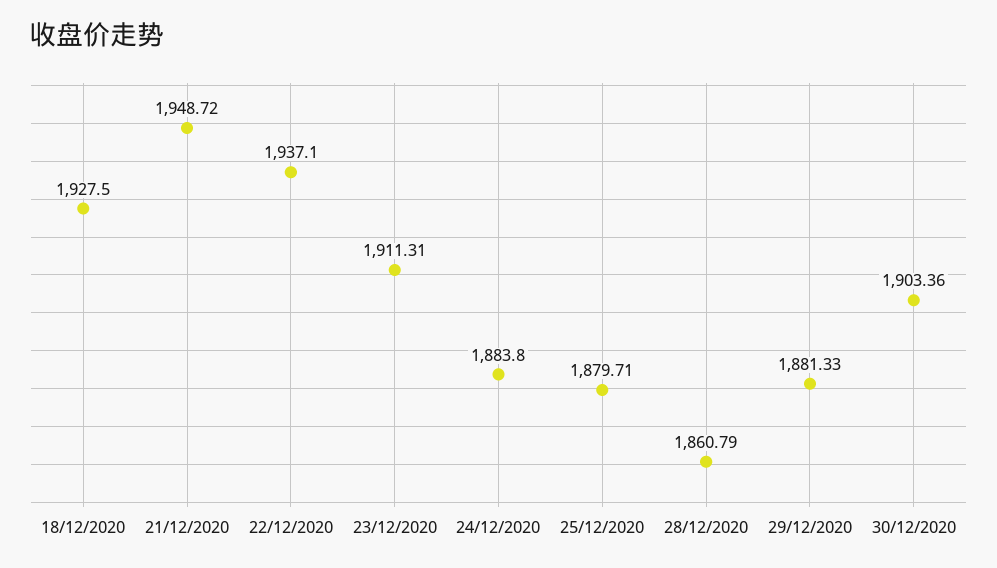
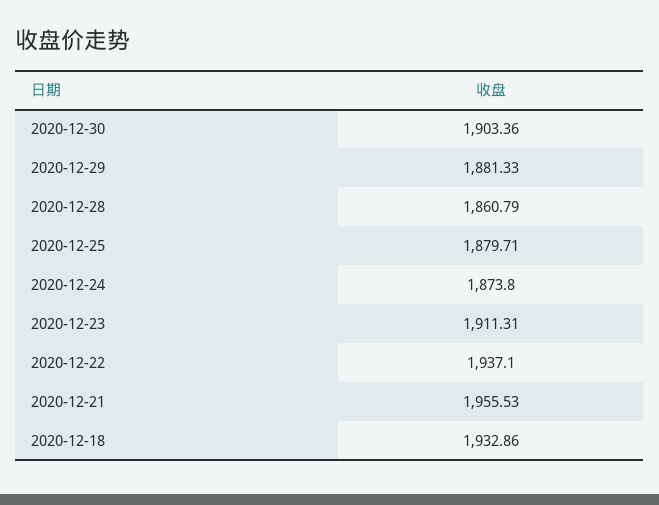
  {
-   "18/12/2020": 1927.5,
+   "18/12/2020": 1932.86,
-   "21/12/2020": 1948.72,
+   "21/12/2020": 1955.53,
    "22/12/2020": 1937.1,
    "23/12/2020": 1911.31,
-   "24/12/2020": 1883.8,
+   "24/12/2020": 1873.8,
    "25/12/2020": 1879.71,
    "28/12/2020": 1860.79,
    "29/12/2020": 1881.33,
    "30/12/2020": 1903.36
  }

